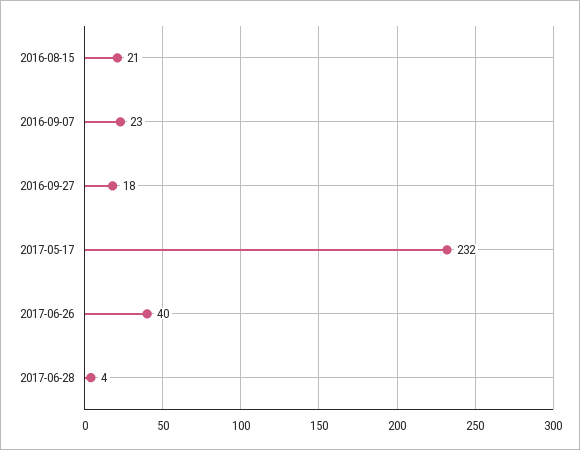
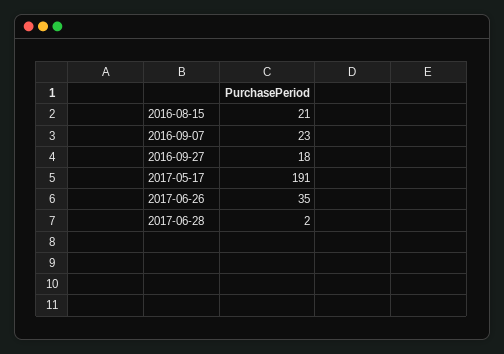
  {
    "2016-08-15": 21,
    "2016-09-07": 23,
    "2016-09-27": 18,
-   "2017-05-17": 232,
+   "2017-05-17": 191,
-   "2017-06-26": 40,
+   "2017-06-26": 35,
-   "2017-06-28": 4
+   "2017-06-28": 2
  }

